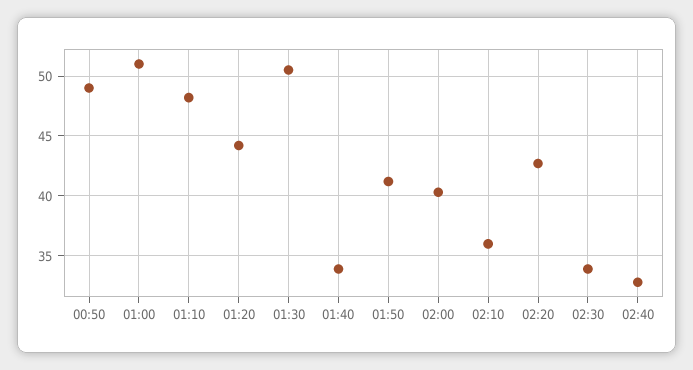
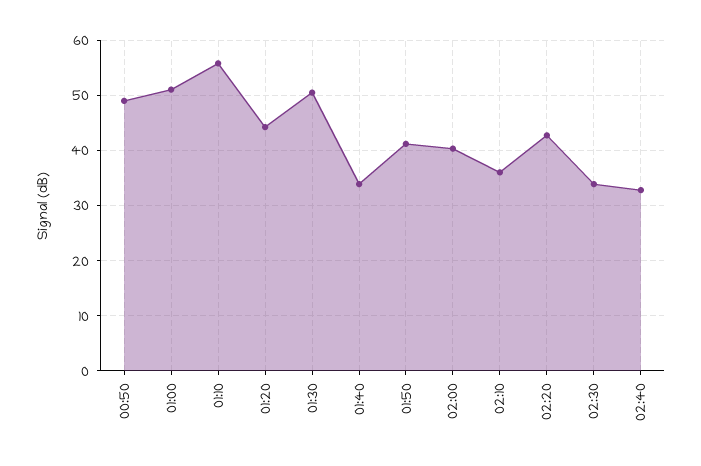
  {
    "00:50": 49,
    "01:00": 51,
-   "01:10": 48,
+   "01:10": 56,
    "01:20": 44,
    "01:30": 51,
    "01:40": 34,
    "01:50": 41,
    "02:00": 40,
    "02:10": 36,
    "02:20": 43,
    "02:30": 34,
    "02:40": 33
  }

